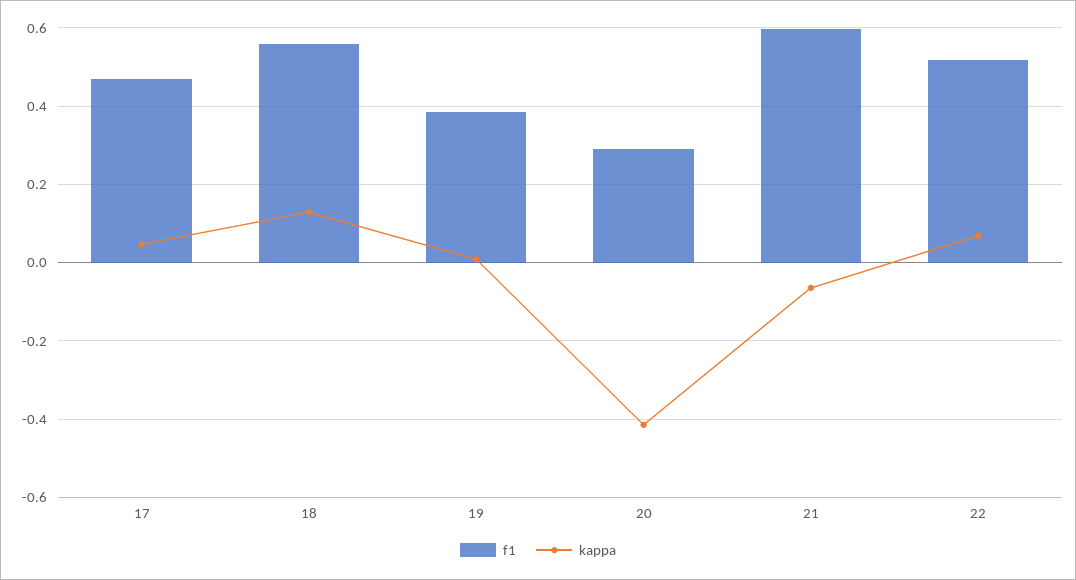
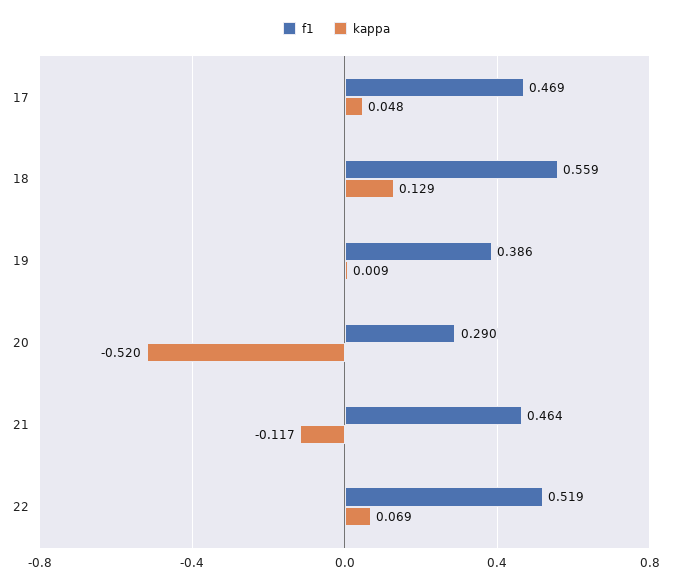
  {
    "f1": {
      "17": 0.469,
      "18": 0.559,
      "19": 0.386,
      "20": 0.29,
-     "21": 0.6,
+     "21": 0.464,
      "22": 0.519
    },
    "kappa": {
      "17": 0.048,
      "18": 0.129,
      "19": 0.009,
-     "20": -0.42,
+     "20": -0.52,
-     "21": -0.06,
+     "21": -0.117,
      "22": 0.069
    }
  }

